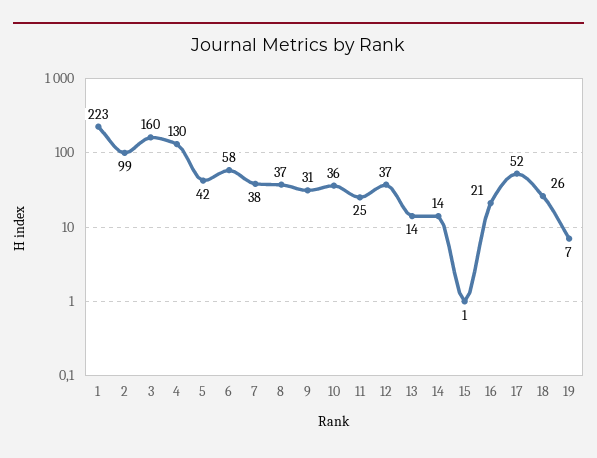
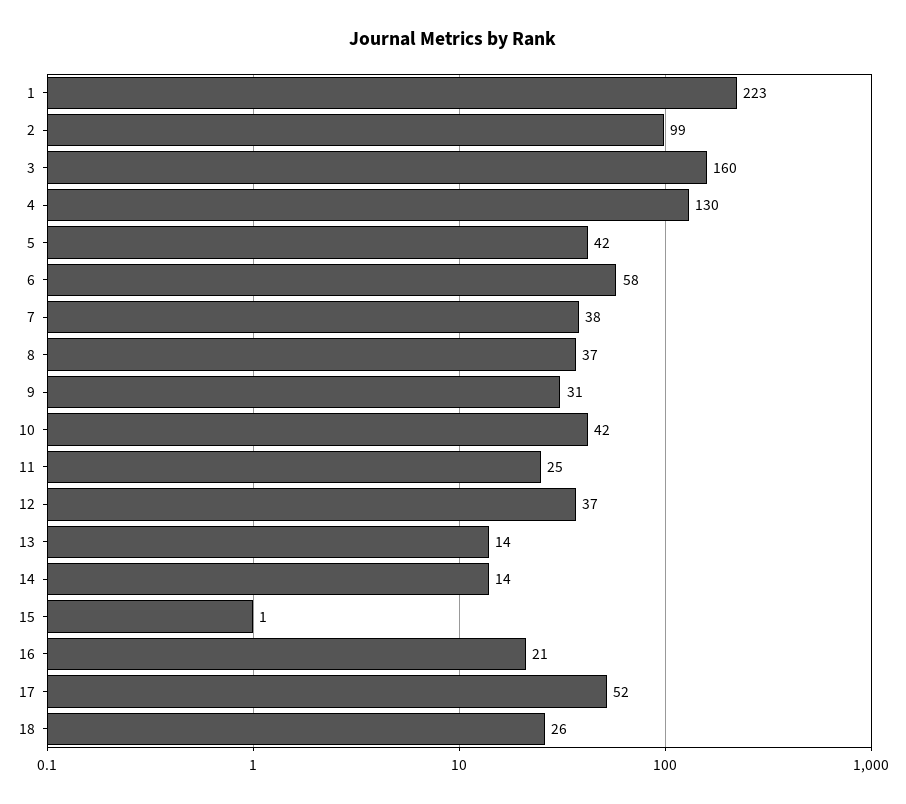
  {
    "1": 223,
    "2": 99,
    "3": 160,
    "4": 130,
    "5": 42,
    "6": 58,
    "7": 38,
    "8": 37,
    "9": 31,
-   "10": 36,
+   "10": 42,
    "11": 25,
    "12": 37,
    "13": 14,
    "14": 14,
    "15": 1,
    "16": 21,
    "17": 52,
-   "18": 26,
+   "18": 26
-   "19": 7
  }

